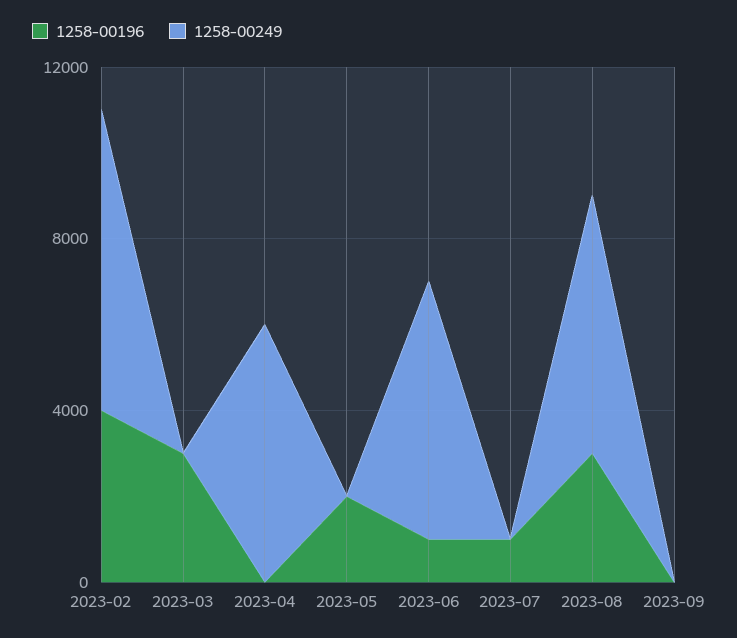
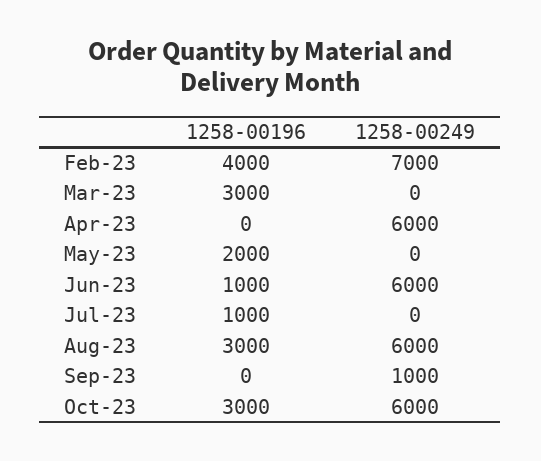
  {
    "1258-00196": {
      "2023-02": 4000,
      "2023-03": 3000,
      "2023-04": 0,
      "2023-05": 2000,
      "2023-06": 1000,
      "2023-07": 1000,
      "2023-08": 3000,
-     "2023-09": 0
+     "2023-09": 0,
+     "Oct-23": 3000
    },
    "1258-00249": {
      "2023-02": 7000,
      "2023-03": 0,
      "2023-04": 6000,
      "2023-05": 0,
      "2023-06": 6000,
      "2023-07": 0,
      "2023-08": 6000,
-     "2023-09": 0
+     "2023-09": 1000,
+     "Oct-23": 6000
    }
  }

